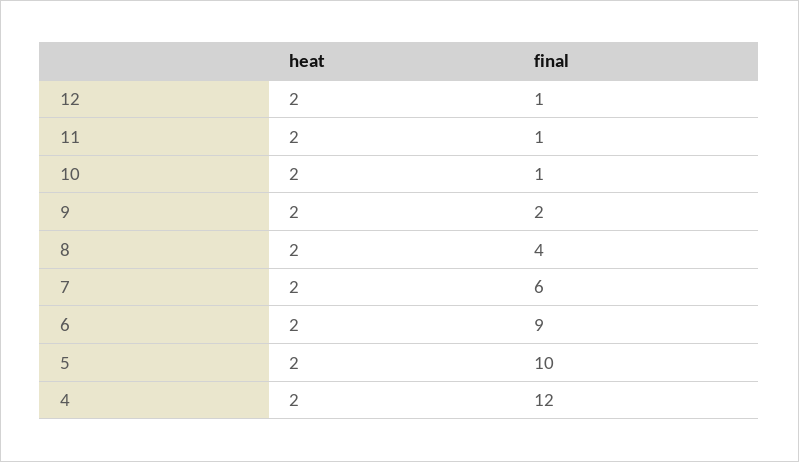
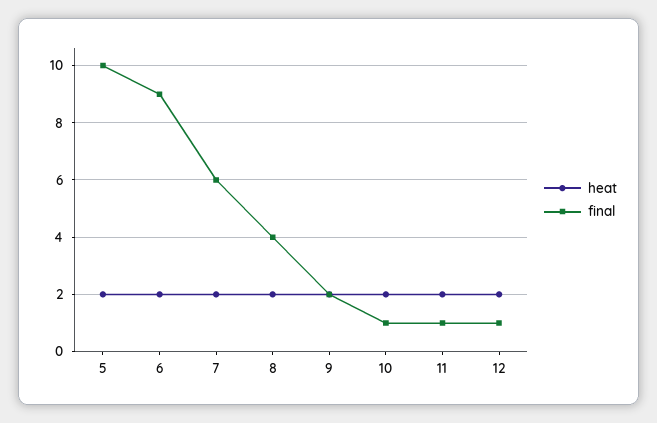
  {
    "heat": {
      "12": 2,
      "11": 2,
      "10": 2,
      "9": 2,
      "8": 2,
      "7": 2,
      "6": 2,
-     "5": 2,
+     "5": 2
-     "4": 2
    },
    "final": {
      "12": 1,
      "11": 1,
      "10": 1,
      "9": 2,
      "8": 4,
      "7": 6,
      "6": 9,
-     "5": 10,
+     "5": 10
-     "4": 12
    }
  }

